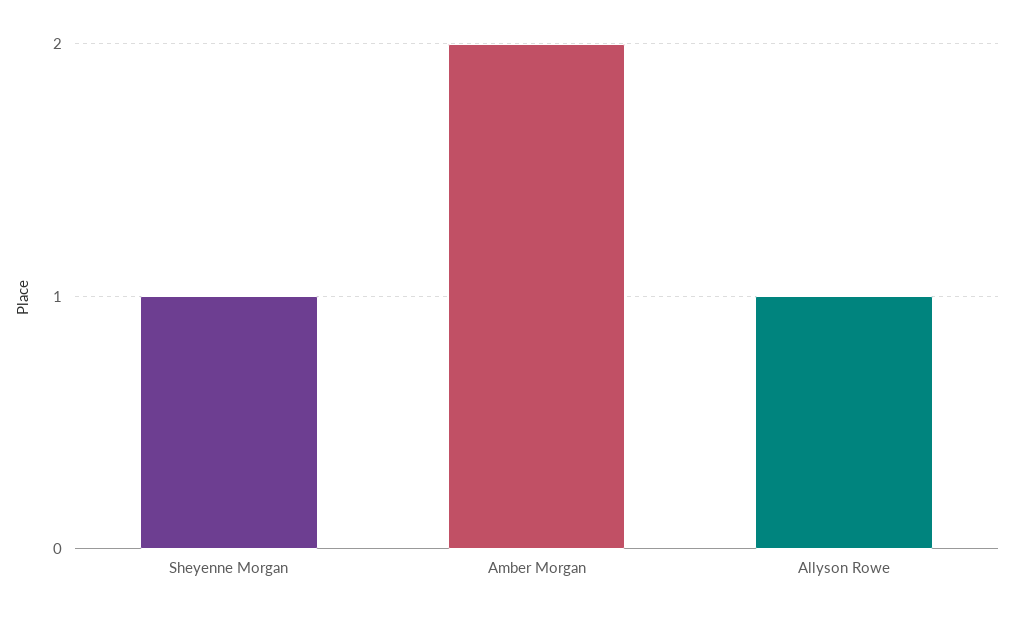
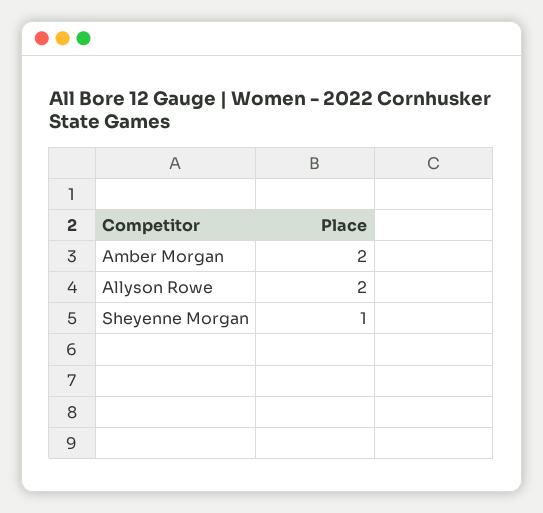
  {
    "Sheyenne Morgan": 1,
    "Amber Morgan": 2,
-   "Allyson Rowe": 1
+   "Allyson Rowe": 2
  }

